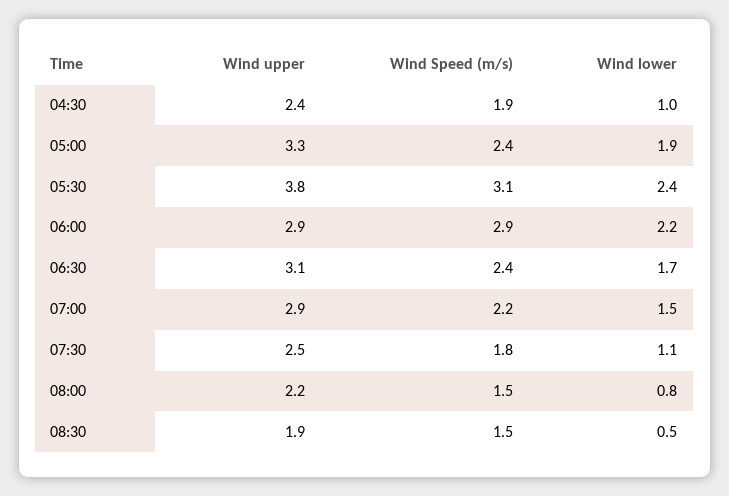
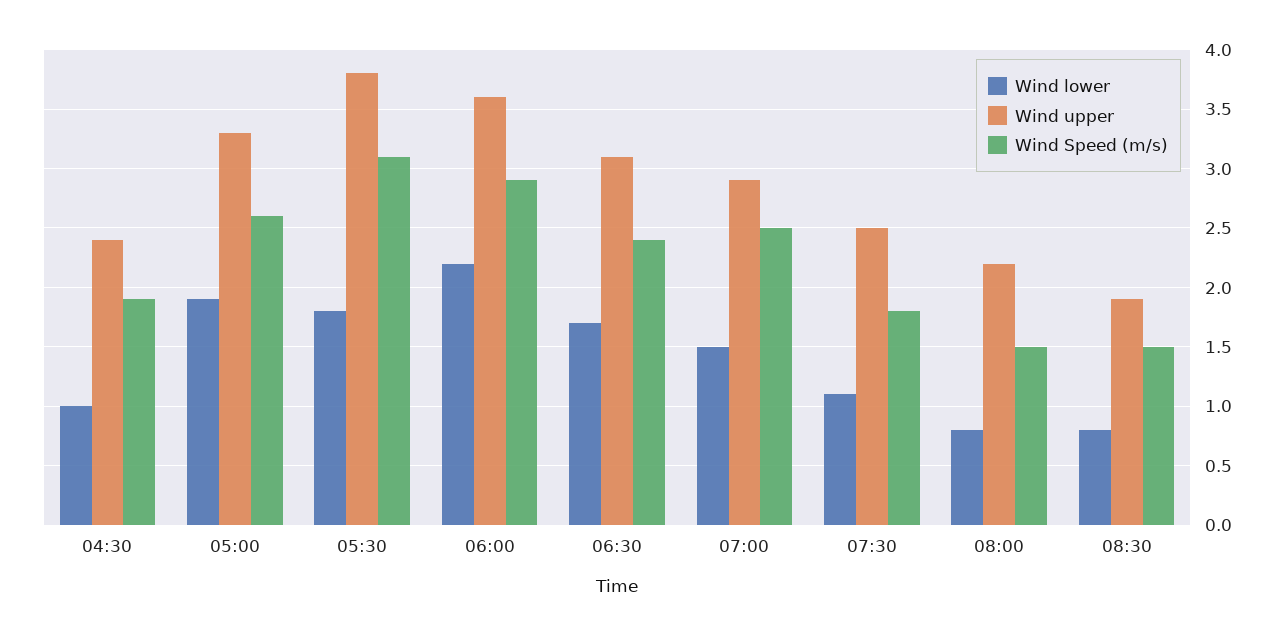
  {
    "Wind upper": {
      "04:30": 2.4,
      "05:00": 3.3,
      "05:30": 3.8,
-     "06:00": 2.9,
+     "06:00": 3.6,
      "06:30": 3.1,
      "07:00": 2.9,
      "07:30": 2.5,
      "08:00": 2.2,
      "08:30": 1.9
    },
    "Wind Speed (m/s)": {
      "04:30": 1.9,
-     "05:00": 2.4,
+     "05:00": 2.6,
      "05:30": 3.1,
      "06:00": 2.9,
      "06:30": 2.4,
-     "07:00": 2.2,
+     "07:00": 2.5,
      "07:30": 1.8,
      "08:00": 1.5,
      "08:30": 1.5
    },
    "Wind lower": {
      "04:30": 1,
      "05:00": 1.9,
-     "05:30": 2.4,
+     "05:30": 1.8,
      "06:00": 2.2,
      "06:30": 1.7,
      "07:00": 1.5,
      "07:30": 1.1,
      "08:00": 0.8,
-     "08:30": 0.5
+     "08:30": 0.8
    }
  }

